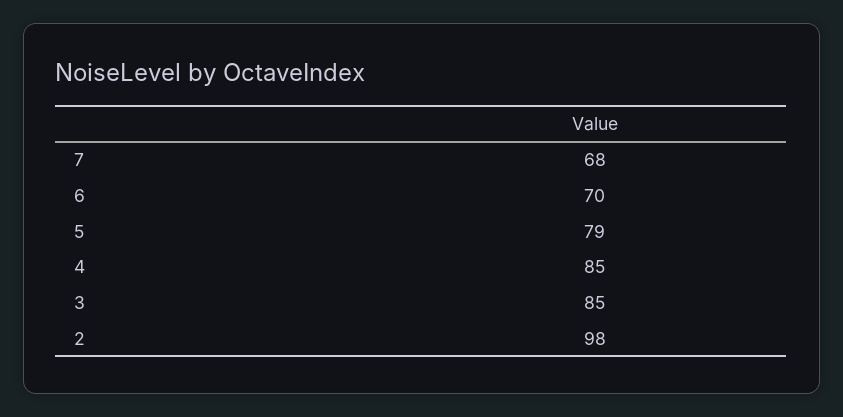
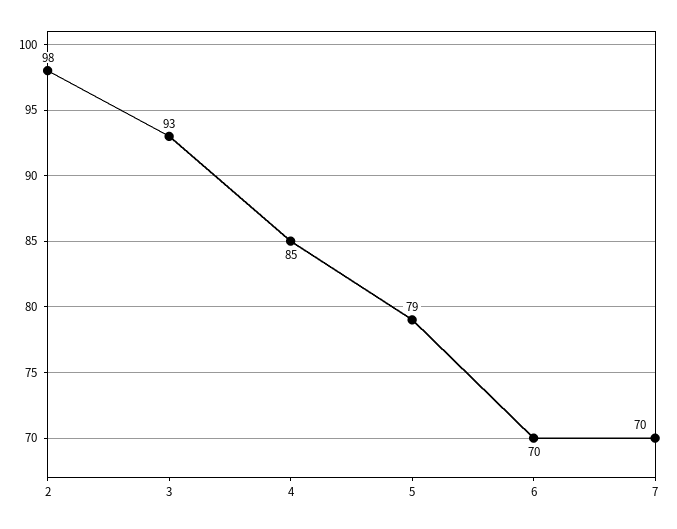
  {
-   "7": 68,
+   "7": 70,
    "6": 70,
    "5": 79,
    "4": 85,
-   "3": 85,
+   "3": 93,
    "2": 98
  }

